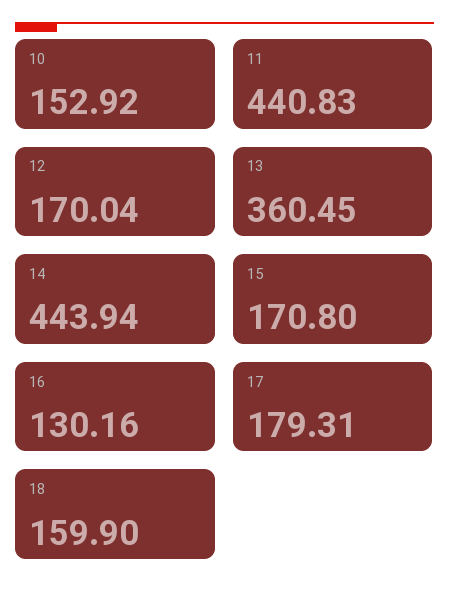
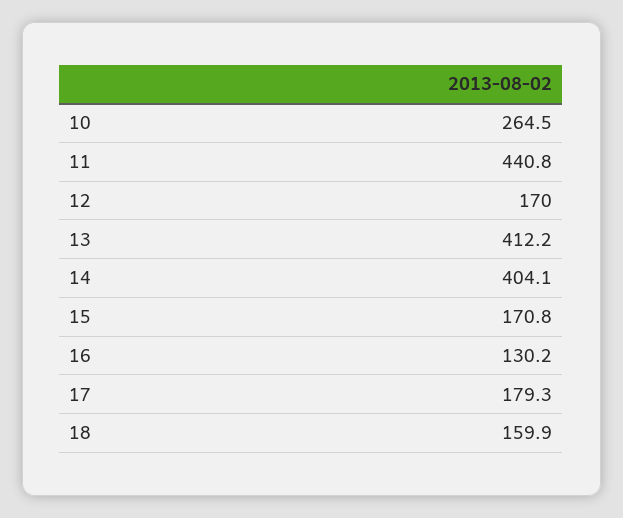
  {
-   "10": 152.92,
+   "10": 264.5,
    "11": 440.83,
    "12": 170.04,
-   "13": 360.45,
+   "13": 412.2,
-   "14": 443.94,
+   "14": 404.1,
    "15": 170.8,
    "16": 130.16,
    "17": 179.31,
    "18": 159.9
  }

